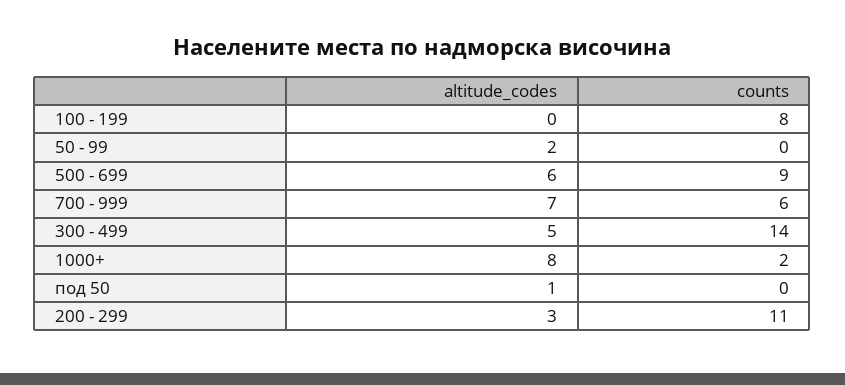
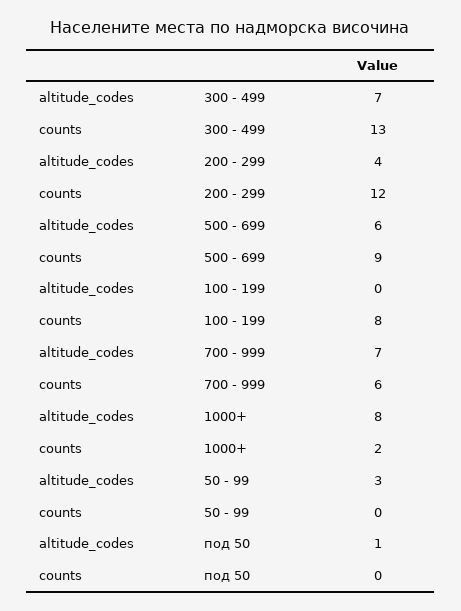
  {
    "altitude_codes": {
      "100 - 199": 0,
-     "50 - 99": 2,
+     "50 - 99": 3,
      "500 - 699": 6,
      "700 - 999": 7,
-     "300 - 499": 5,
+     "300 - 499": 7,
      "1000+": 8,
      "под 50": 1,
-     "200 - 299": 3
+     "200 - 299": 4
    },
    "counts": {
      "100 - 199": 8,
      "50 - 99": 0,
      "500 - 699": 9,
      "700 - 999": 6,
-     "300 - 499": 14,
+     "300 - 499": 13,
      "1000+": 2,
      "под 50": 0,
-     "200 - 299": 11
+     "200 - 299": 12
    }
  }

